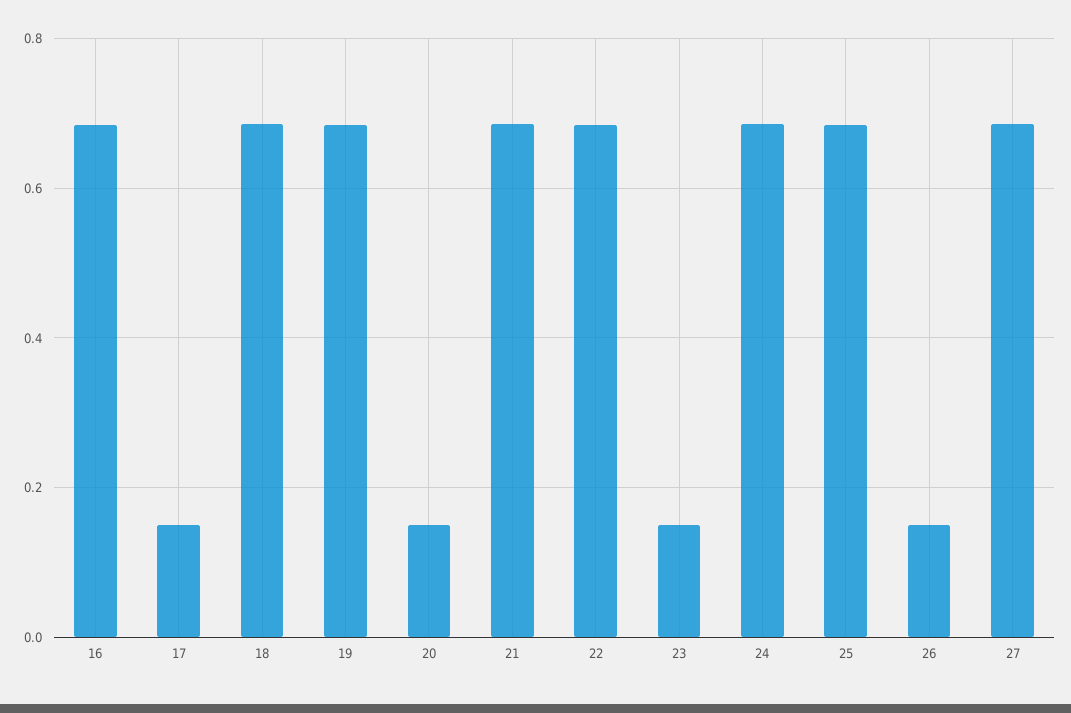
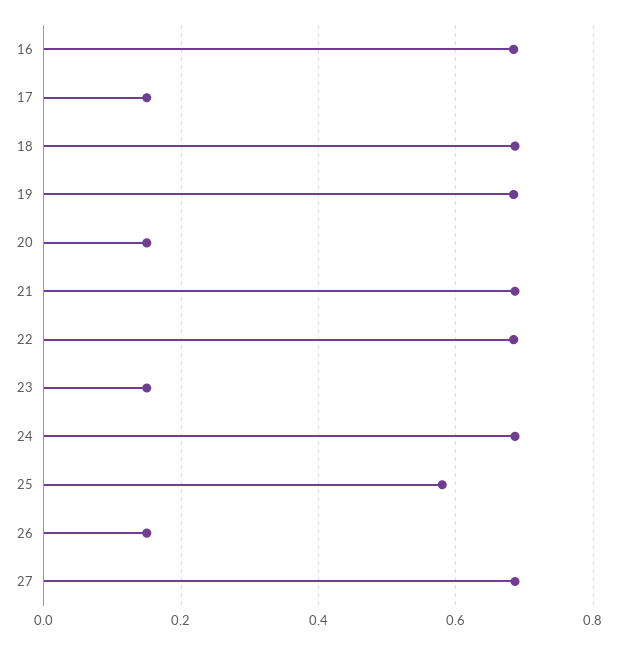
  {
    "16": 0.68,
    "17": 0.16,
    "18": 0.68,
    "19": 0.68,
    "20": 0.16,
    "21": 0.68,
    "22": 0.68,
    "23": 0.16,
    "24": 0.68,
-   "25": 0.68,
+   "25": 0.58,
    "26": 0.16,
    "27": 0.68
  }

